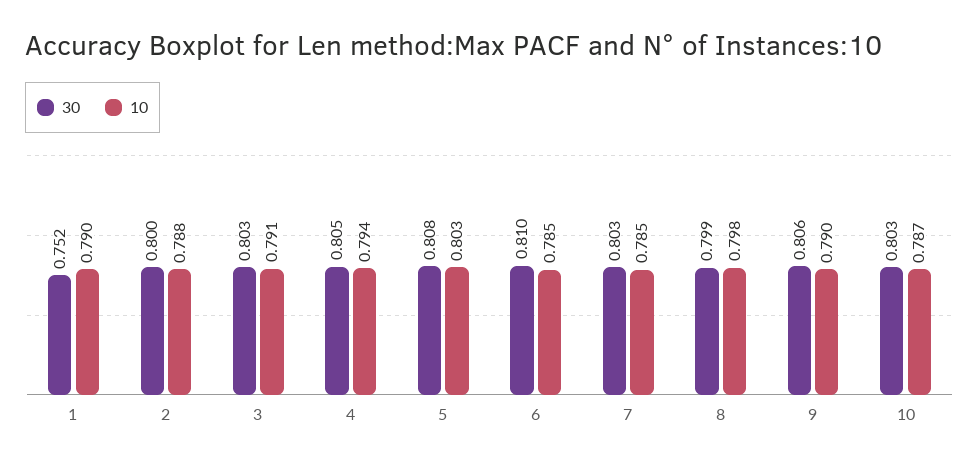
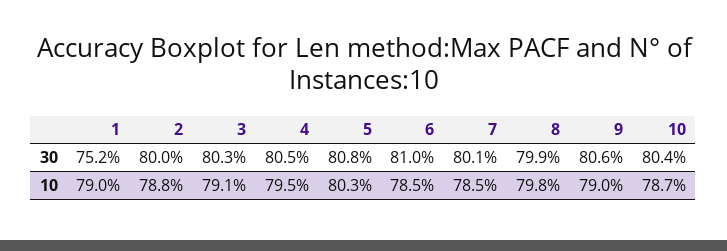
  {
    "30": {
      "1": 0.752,
      "2": 0.8,
      "3": 0.803,
      "4": 0.805,
      "5": 0.808,
      "6": 0.81,
-     "7": 0.803,
+     "7": 0.801,
      "8": 0.799,
      "9": 0.806,
-     "10": 0.803
+     "10": 0.804
    },
    "10": {
      "1": 0.79,
      "2": 0.788,
      "3": 0.791,
-     "4": 0.794,
+     "4": 0.795,
      "5": 0.803,
      "6": 0.785,
      "7": 0.785,
      "8": 0.798,
      "9": 0.79,
      "10": 0.787
    }
  }

